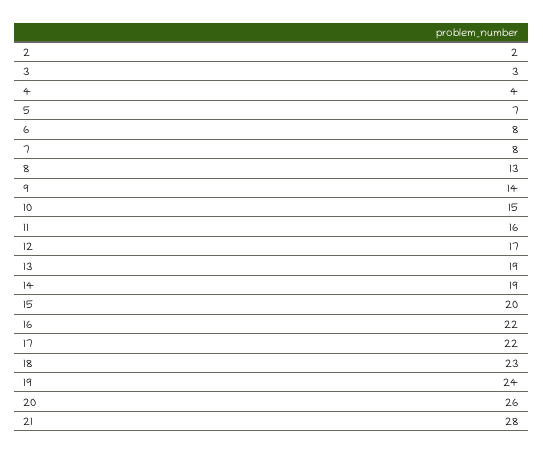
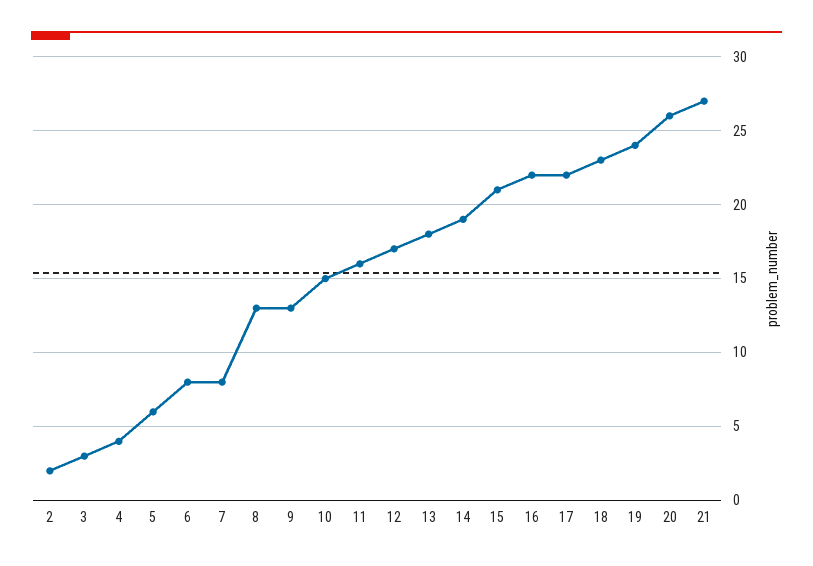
  {
    "2": 2,
    "3": 3,
    "4": 4,
-   "5": 7,
+   "5": 6,
    "6": 8,
    "7": 8,
    "8": 13,
-   "9": 14,
+   "9": 13,
    "10": 15,
    "11": 16,
    "12": 17,
-   "13": 19,
+   "13": 18,
    "14": 19,
-   "15": 20,
+   "15": 21,
    "16": 22,
    "17": 22,
    "18": 23,
    "19": 24,
    "20": 26,
-   "21": 28
+   "21": 27
  }

